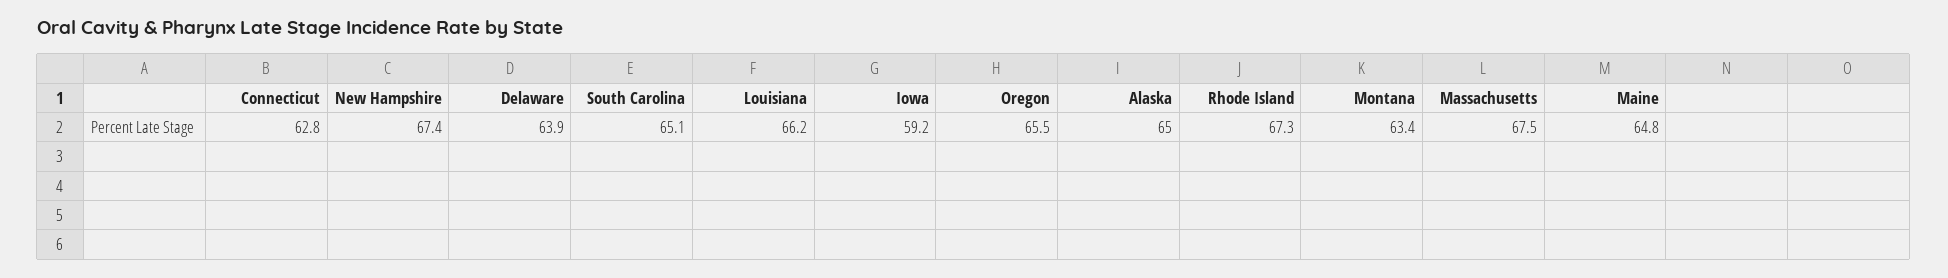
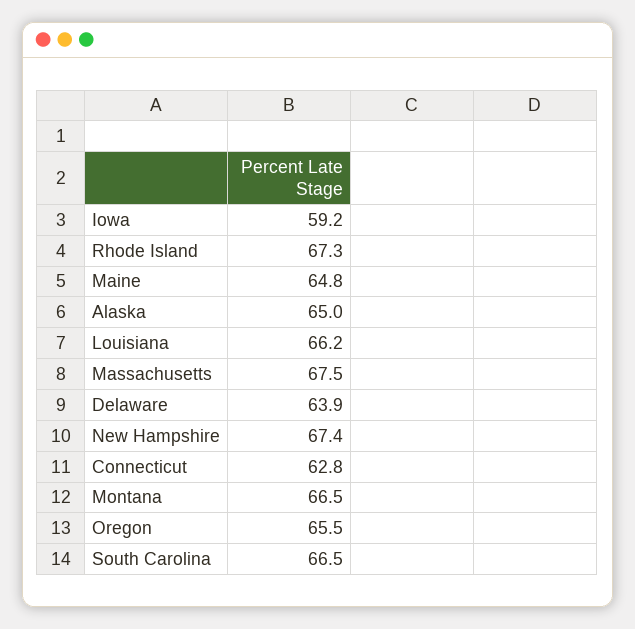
  {
    "Connecticut": 62.8,
    "New Hampshire": 67.4,
    "Delaware": 63.9,
-   "South Carolina": 65.1,
+   "South Carolina": 66.5,
    "Louisiana": 66.2,
    "Iowa": 59.2,
    "Oregon": 65.5,
    "Alaska": 65,
    "Rhode Island": 67.3,
-   "Montana": 63.4,
+   "Montana": 66.5,
    "Massachusetts": 67.5,
    "Maine": 64.8
  }

